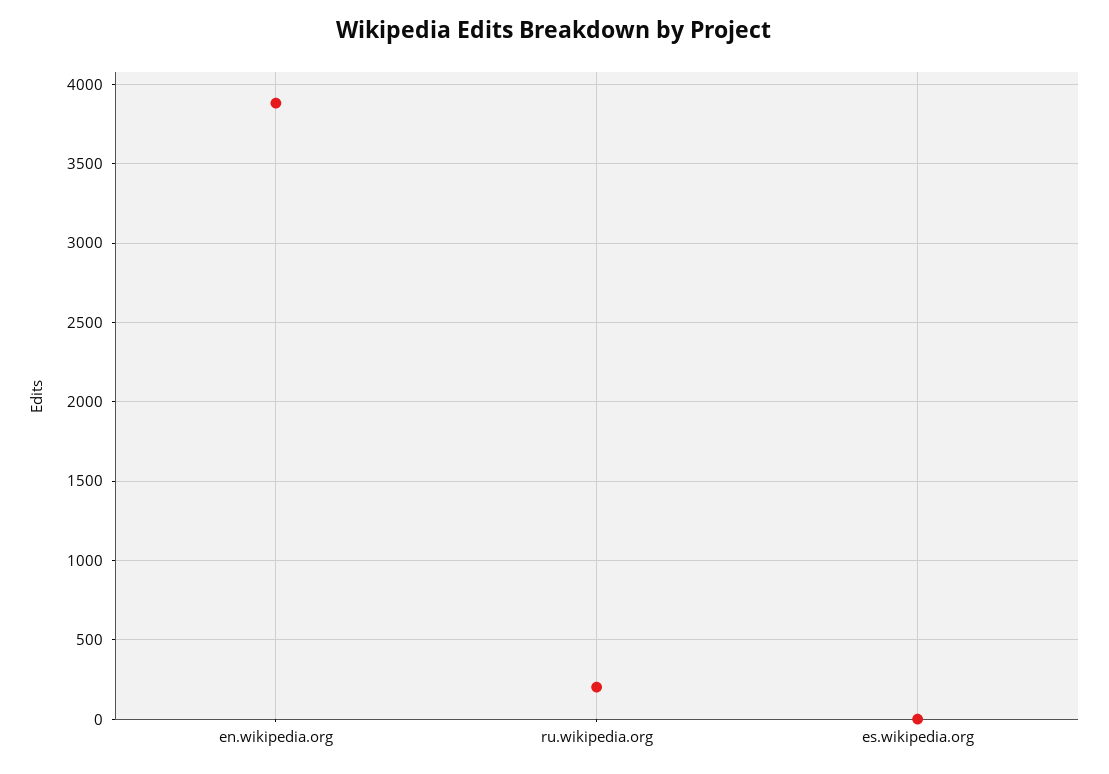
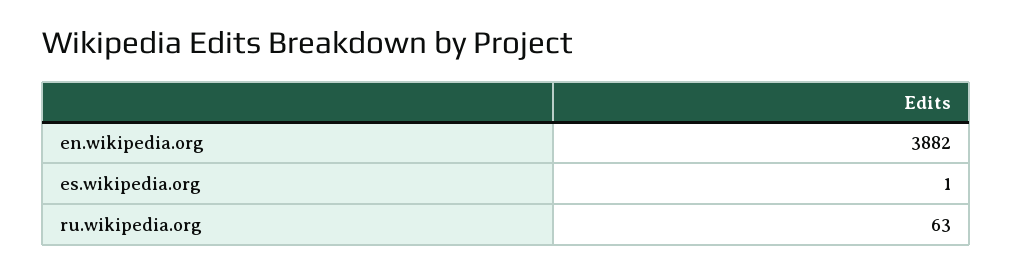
  {
    "en.wikipedia.org": 3882,
-   "ru.wikipedia.org": 200,
+   "ru.wikipedia.org": 63,
    "es.wikipedia.org": 1
  }

